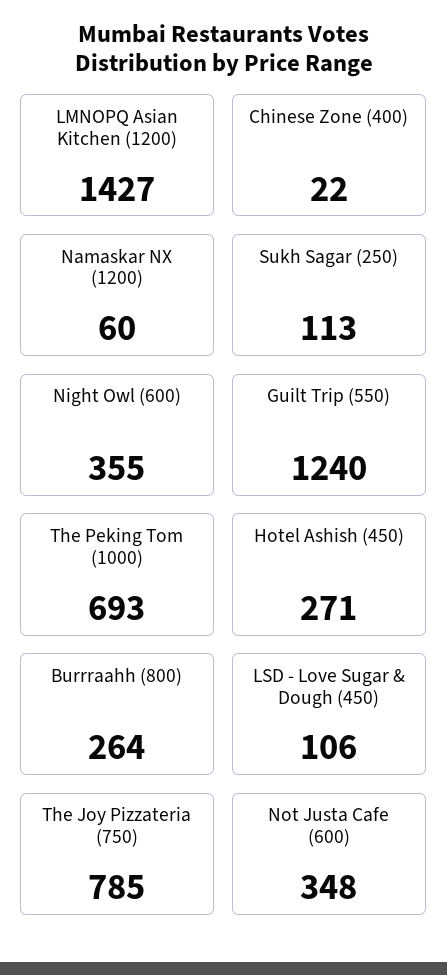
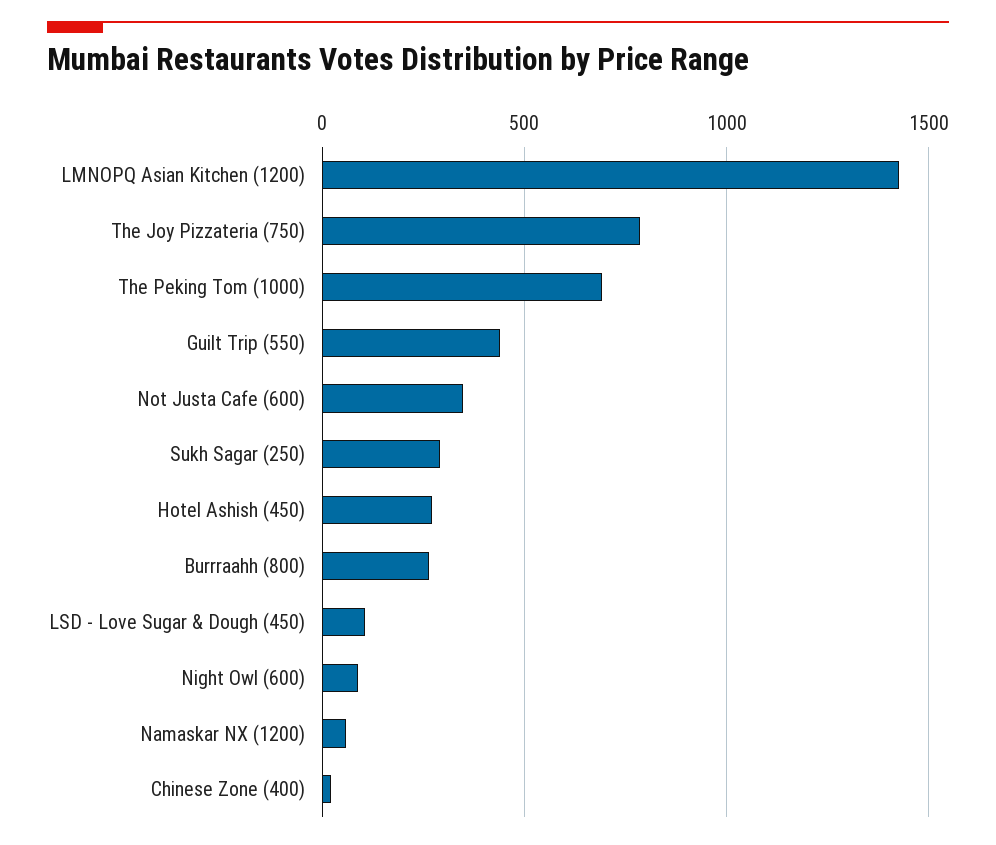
  {
    "LMNOPQ Asian Kitchen (1200)": 1427,
    "Chinese Zone (400)": 22,
    "Namaskar NX (1200)": 60,
-   "Sukh Sagar (250)": 113,
+   "Sukh Sagar (250)": 300,
-   "Night Owl (600)": 355,
+   "Night Owl (600)": 100,
-   "Guilt Trip (550)": 1240,
+   "Guilt Trip (550)": 450,
    "The Peking Tom (1000)": 693,
    "Hotel Ashish (450)": 271,
    "Burrraahh (800)": 264,
    "LSD - Love Sugar & Dough (450)": 106,
    "The Joy Pizzateria (750)": 785,
    "Not Justa Cafe (600)": 348
  }

